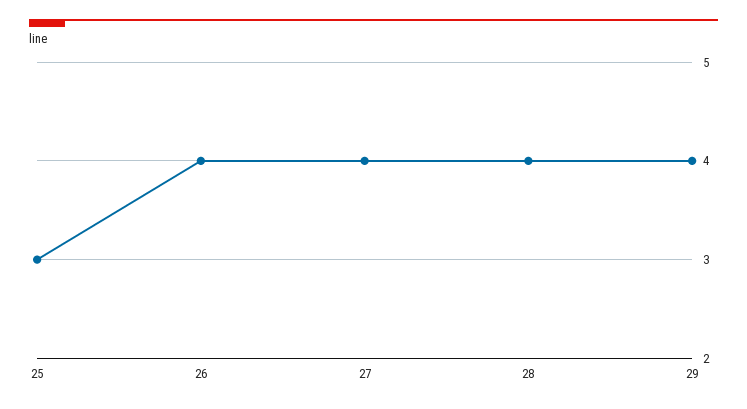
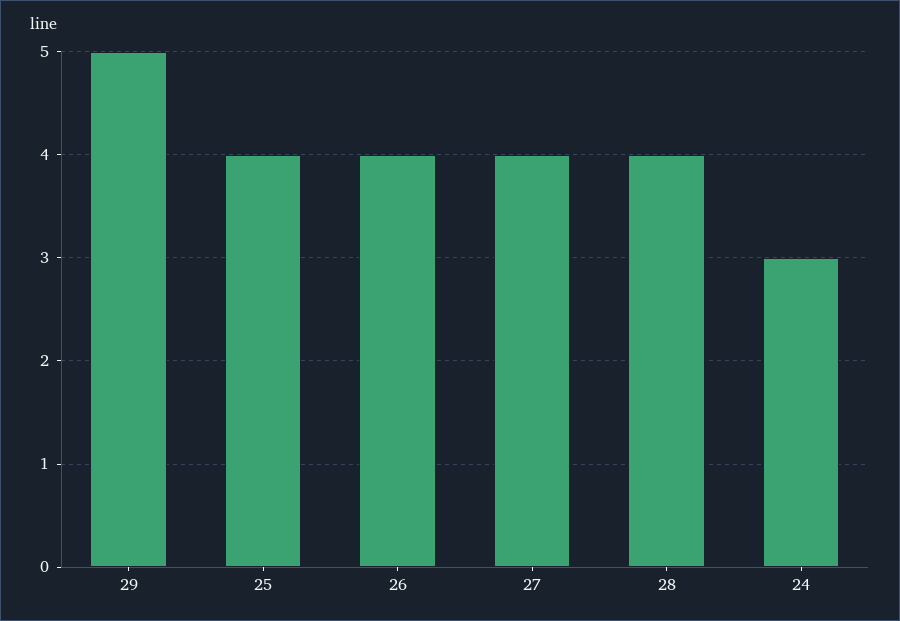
  {
-   "25": 3,
+   "25": 4,
    "26": 4,
    "27": 4,
    "28": 4,
-   "29": 4
+   "29": 5,
+   "24": 3
  }

